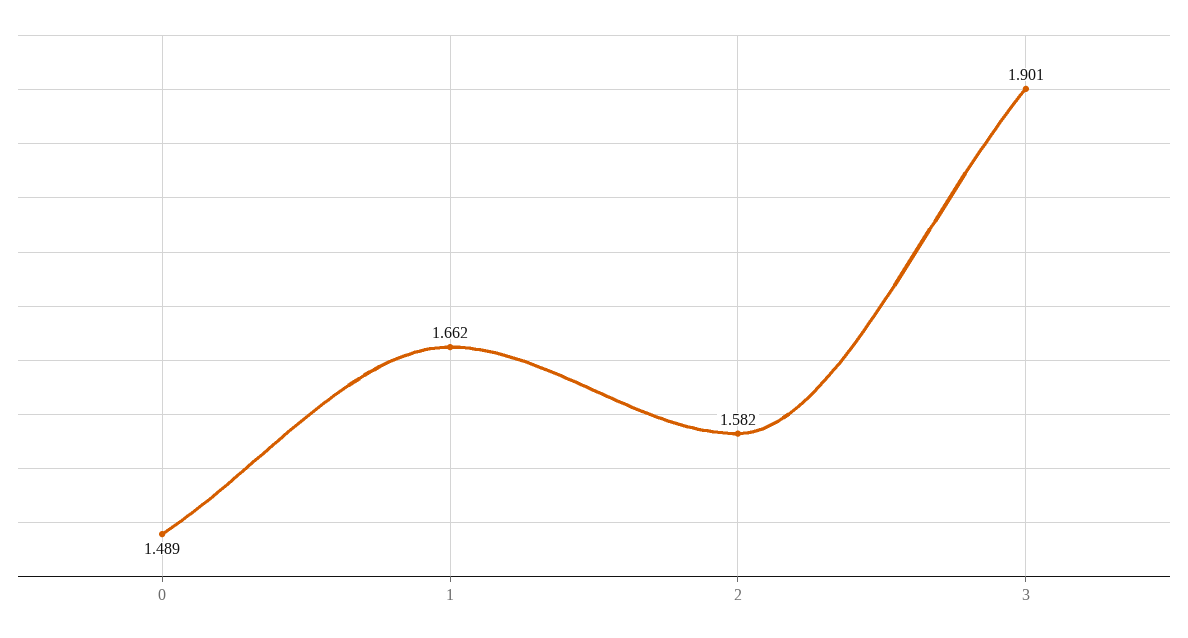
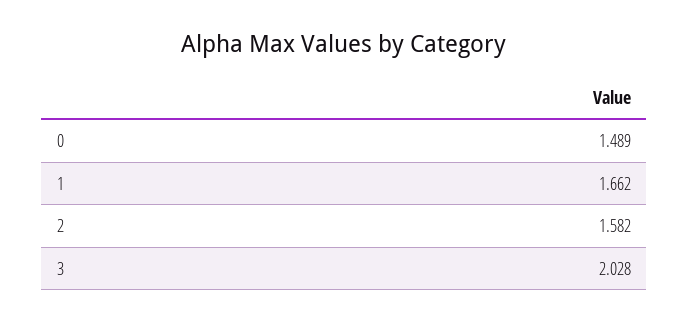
  {
    "0": 1.489,
    "1": 1.662,
    "2": 1.582,
-   "3": 1.901
+   "3": 2.028
  }

